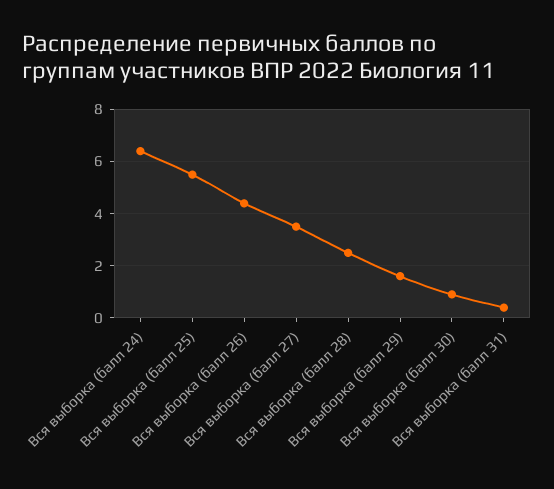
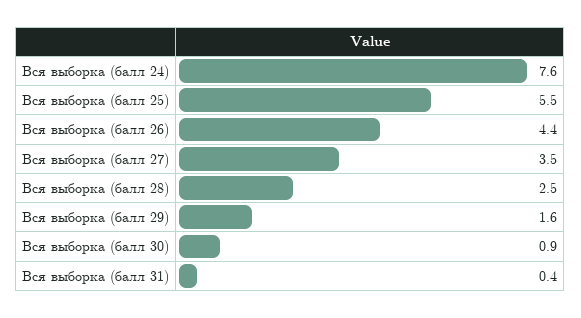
  {
-   "Вся выборка (балл 24)": 6.5,
+   "Вся выборка (балл 24)": 7.6,
    "Вся выборка (балл 25)": 5.5,
    "Вся выборка (балл 26)": 4.4,
    "Вся выборка (балл 27)": 3.5,
    "Вся выборка (балл 28)": 2.5,
    "Вся выборка (балл 29)": 1.6,
    "Вся выборка (балл 30)": 0.9,
    "Вся выборка (балл 31)": 0.4
  }

